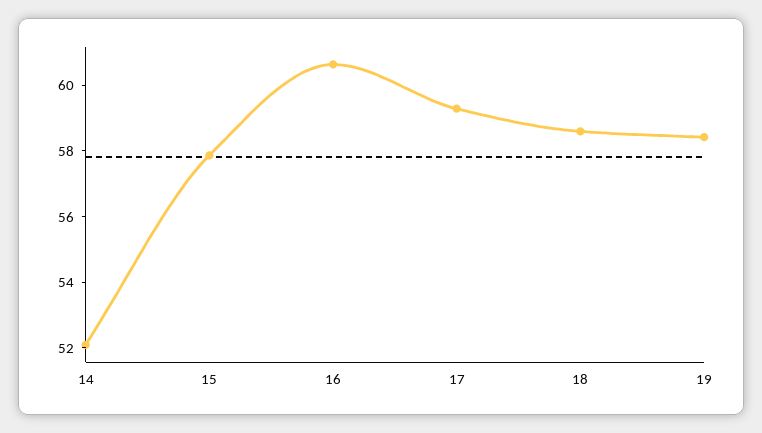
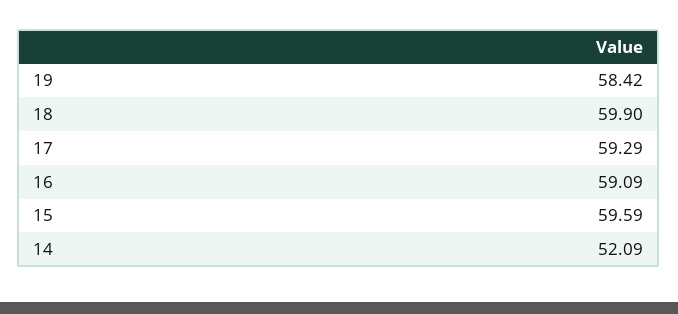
  {
    "14": 52.09,
-   "15": 58,
+   "15": 59.59,
-   "16": 60.5,
+   "16": 59.09,
    "17": 59.29,
-   "18": 58.5,
+   "18": 59.9,
    "19": 58.42
  }

